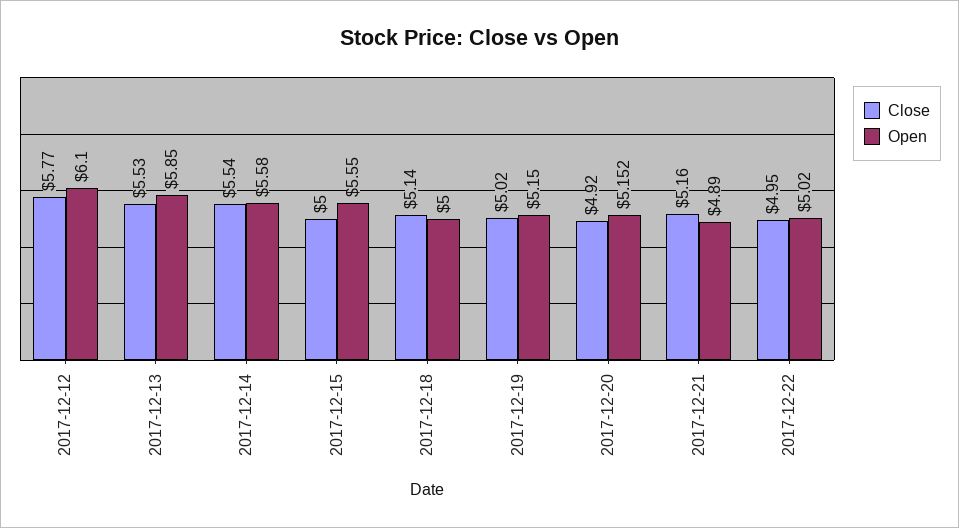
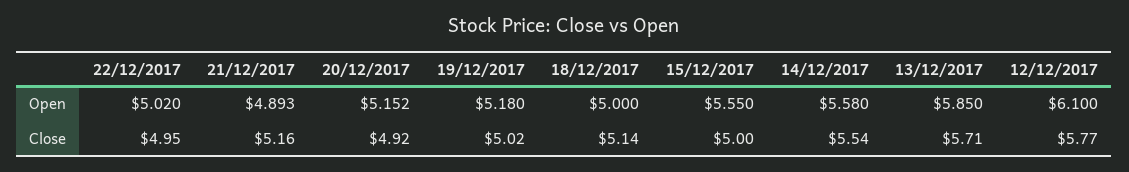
  {
    "Close": {
      "2017-12-12": 5.77,
-     "2017-12-13": 5.53,
+     "2017-12-13": 5.71,
      "2017-12-14": 5.54,
      "2017-12-15": 5,
      "2017-12-18": 5.14,
      "2017-12-19": 5.02,
      "2017-12-20": 4.92,
      "2017-12-21": 5.16,
      "2017-12-22": 4.95
    },
    "Open": {
      "2017-12-12": 6.1,
      "2017-12-13": 5.85,
      "2017-12-14": 5.58,
      "2017-12-15": 5.55,
      "2017-12-18": 5,
-     "2017-12-19": 5.15,
+     "2017-12-19": 5.18,
      "2017-12-20": 5.152,
-     "2017-12-21": 4.89,
+     "2017-12-21": 4.893,
      "2017-12-22": 5.02
    }
  }

